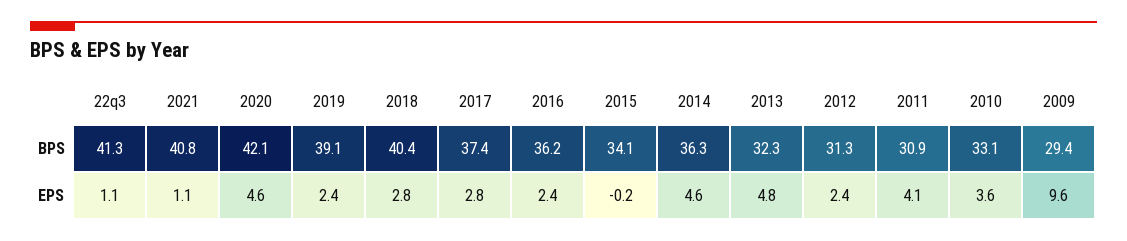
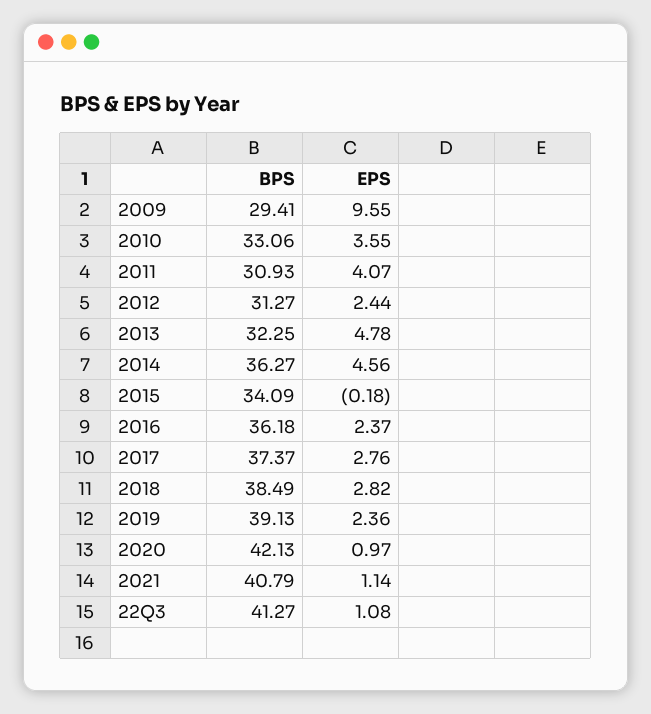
  {
    "22q3": {
      "BPS": 41.27,
      "EPS": 1.08
    },
    "2021": {
      "BPS": 40.79,
      "EPS": 1.14
    },
    "2020": {
      "BPS": 42.13,
-     "EPS": 4.6
+     "EPS": 0.97
    },
    "2019": {
      "BPS": 39.13,
      "EPS": 2.36
    },
    "2018": {
-     "BPS": 40.4,
+     "BPS": 38.49,
      "EPS": 2.82
    },
    "2017": {
      "BPS": 37.37,
      "EPS": 2.76
    },
    "2016": {
      "BPS": 36.18,
      "EPS": 2.37
    },
    "2015": {
      "BPS": 34.09,
      "EPS": -0.18
    },
    "2014": {
      "BPS": 36.27,
      "EPS": 4.56
    },
    "2013": {
      "BPS": 32.25,
      "EPS": 4.78
    },
    "2012": {
      "BPS": 31.27,
      "EPS": 2.44
    },
    "2011": {
      "BPS": 30.93,
      "EPS": 4.07
    },
    "2010": {
      "BPS": 33.06,
      "EPS": 3.55
    },
    "2009": {
      "BPS": 29.41,
      "EPS": 9.55
    }
  }

